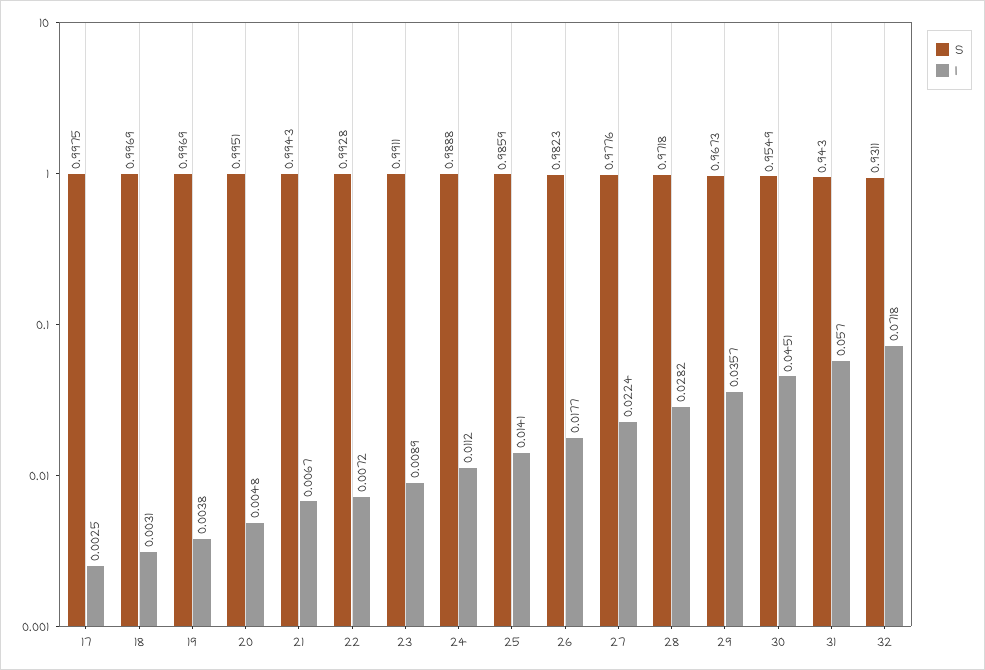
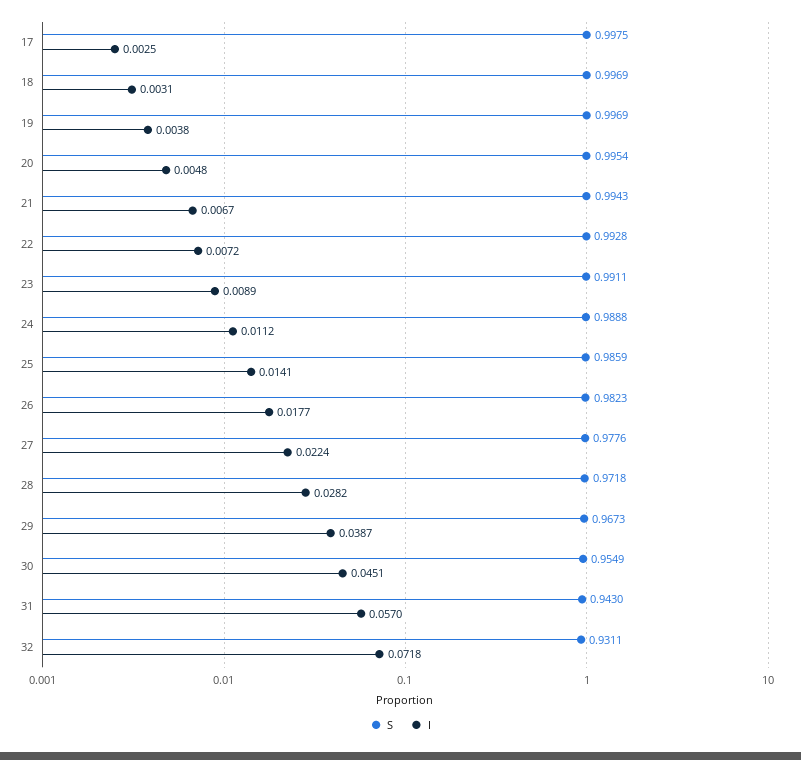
  {
    "S": {
      "17": 0.9975,
      "18": 0.9969,
      "19": 0.9969,
-     "20": 0.9951,
+     "20": 0.9954,
      "21": 0.9943,
      "22": 0.9928,
      "23": 0.9911,
      "24": 0.9888,
      "25": 0.9859,
      "26": 0.9823,
      "27": 0.9776,
      "28": 0.9718,
      "29": 0.9673,
      "30": 0.9549,
      "31": 0.943,
      "32": 0.9311
    },
    "I": {
      "17": 0.0025,
      "18": 0.0031,
      "19": 0.0038,
      "20": 0.0048,
      "21": 0.0067,
      "22": 0.0072,
      "23": 0.0089,
      "24": 0.0112,
      "25": 0.0141,
      "26": 0.0177,
      "27": 0.0224,
      "28": 0.0282,
-     "29": 0.0357,
+     "29": 0.0387,
      "30": 0.0451,
      "31": 0.057,
      "32": 0.0718
    }
  }

